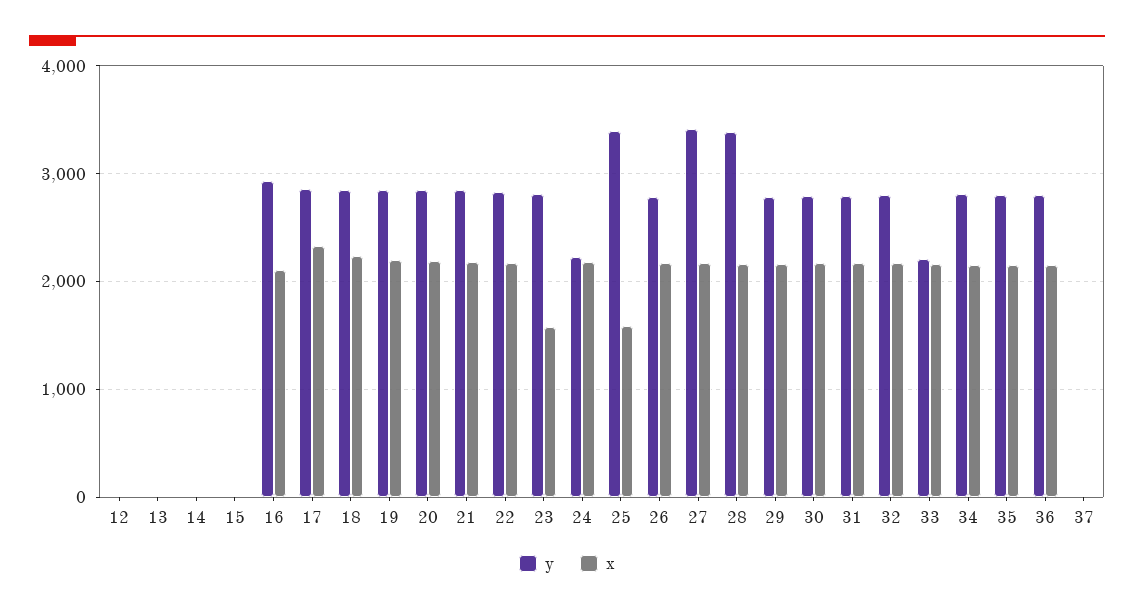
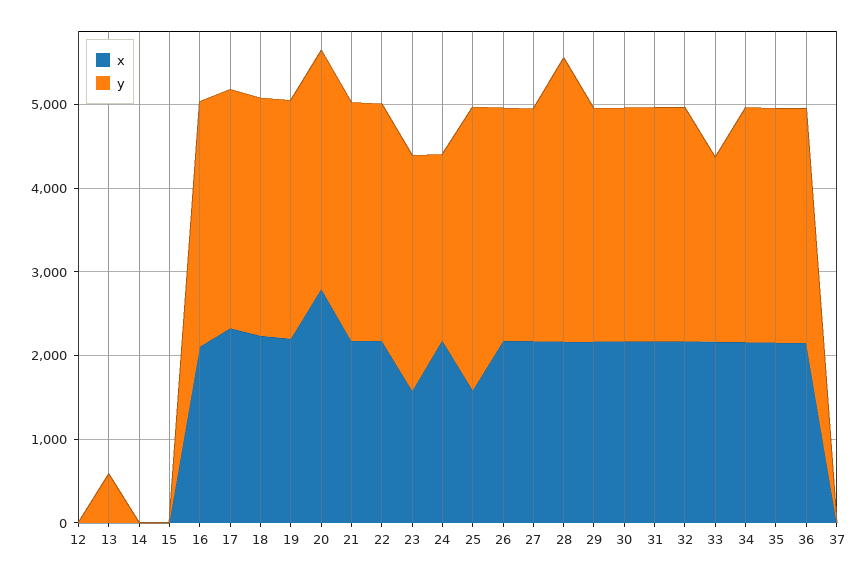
  {
    "y": {
      "12": 0,
-     "13": 0,
+     "13": 600,
      "14": 0,
      "15": 0,
      "16": 2900,
      "17": 2900,
      "18": 2800,
      "19": 2900,
      "20": 2900,
      "21": 2900,
      "22": 2800,
      "23": 2800,
      "24": 2200,
      "25": 3400,
      "26": 2800,
-     "27": 3400,
+     "27": 2800,
      "28": 3400,
      "29": 2800,
      "30": 2800,
      "31": 2800,
      "32": 2800,
      "33": 2200,
      "34": 2800,
      "35": 2800,
      "36": 2800,
      "37": 0
    },
    "x": {
      "12": 0,
      "13": 0,
      "14": 0,
      "15": 0,
      "16": 2100,
      "17": 2300,
      "18": 2200,
      "19": 2200,
-     "20": 2200,
+     "20": 2800,
      "21": 2200,
      "22": 2200,
      "23": 1600,
      "24": 2200,
      "25": 1600,
      "26": 2200,
      "27": 2200,
      "28": 2200,
      "29": 2200,
      "30": 2200,
      "31": 2200,
      "32": 2200,
      "33": 2200,
      "34": 2200,
      "35": 2200,
      "36": 2200,
      "37": 0
    }
  }

